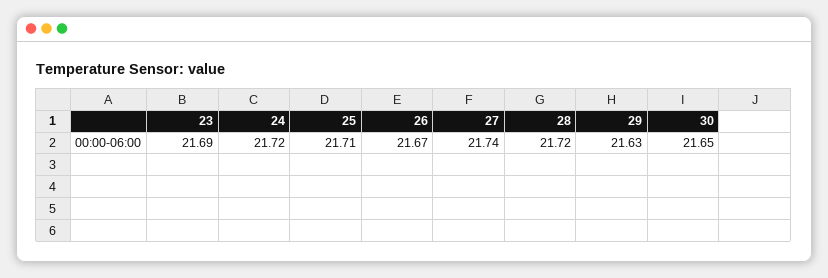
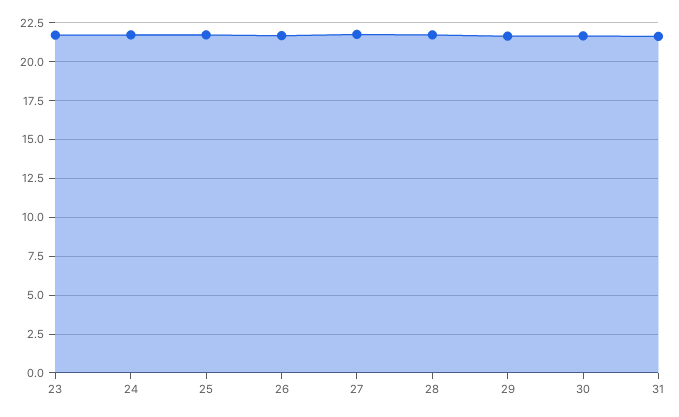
  {
    "23": 21.69,
    "24": 21.72,
    "25": 21.71,
    "26": 21.67,
    "27": 21.74,
    "28": 21.72,
    "29": 21.63,
-   "30": 21.65
+   "30": 21.65,
+   "31": 21.5
  }

